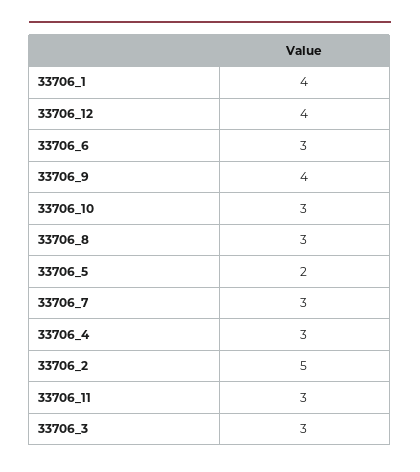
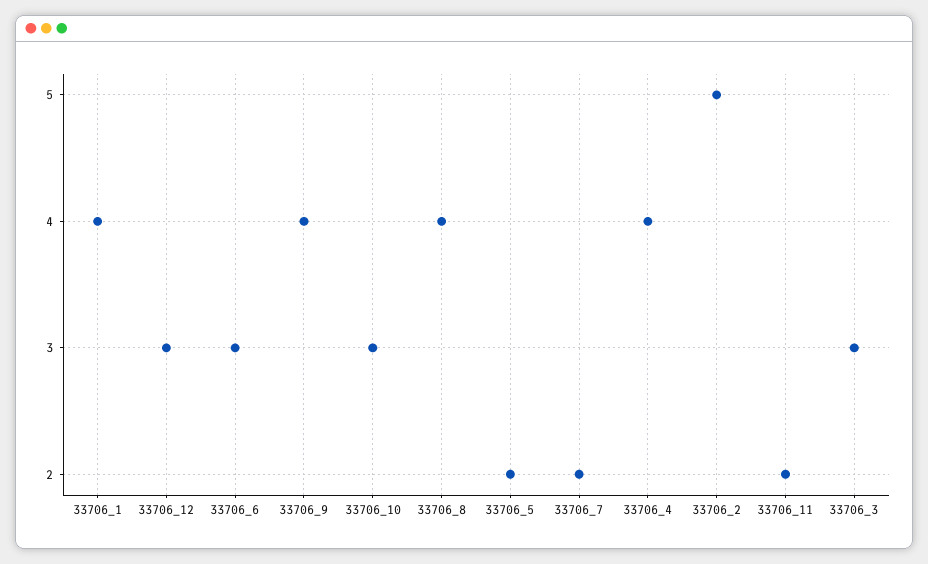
  {
    "33706_1": 4,
-   "33706_12": 4,
+   "33706_12": 3,
    "33706_6": 3,
    "33706_9": 4,
    "33706_10": 3,
-   "33706_8": 3,
+   "33706_8": 4,
    "33706_5": 2,
-   "33706_7": 3,
+   "33706_7": 2,
-   "33706_4": 3,
+   "33706_4": 4,
    "33706_2": 5,
-   "33706_11": 3,
+   "33706_11": 2,
    "33706_3": 3
  }

